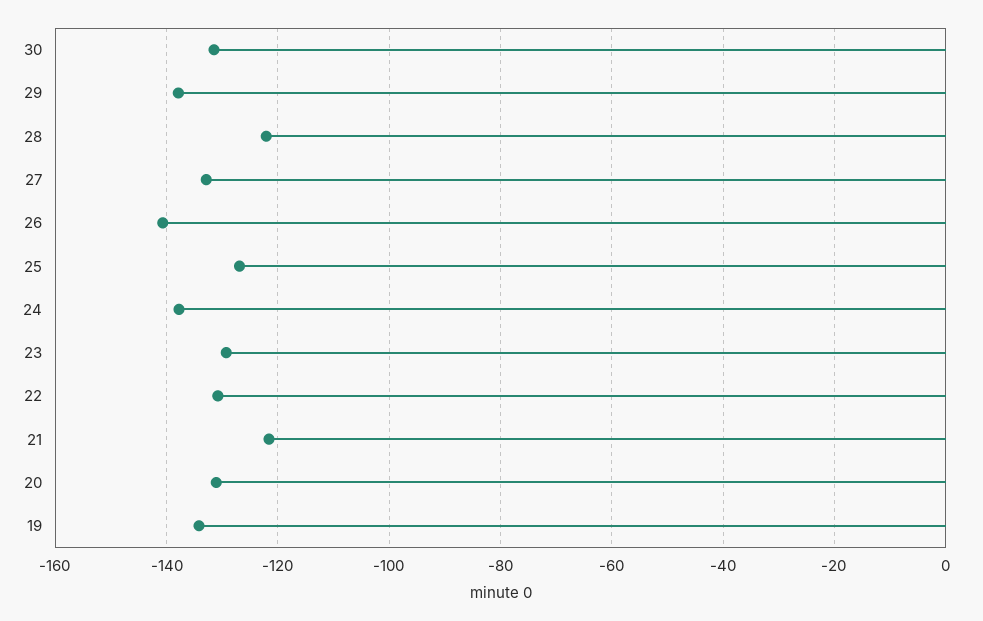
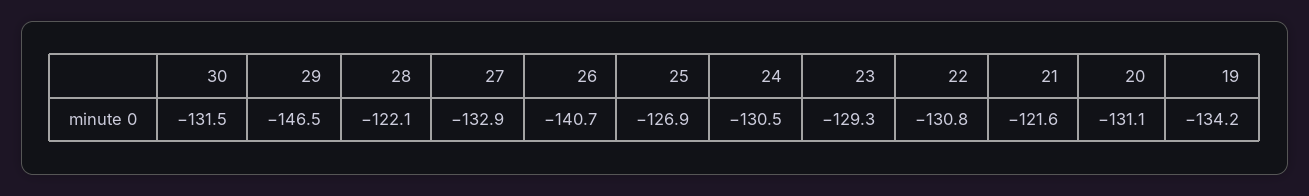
  {
    "30": -131.5,
-   "29": -138,
+   "29": -146.5,
    "28": -122.1,
    "27": -132.9,
    "26": -140.7,
    "25": -126.9,
-   "24": -138,
+   "24": -130.5,
    "23": -129.3,
    "22": -130.8,
    "21": -121.6,
    "20": -131.1,
    "19": -134.2
  }

